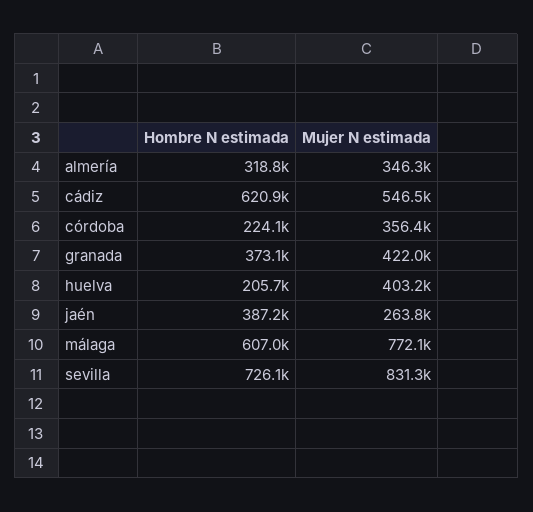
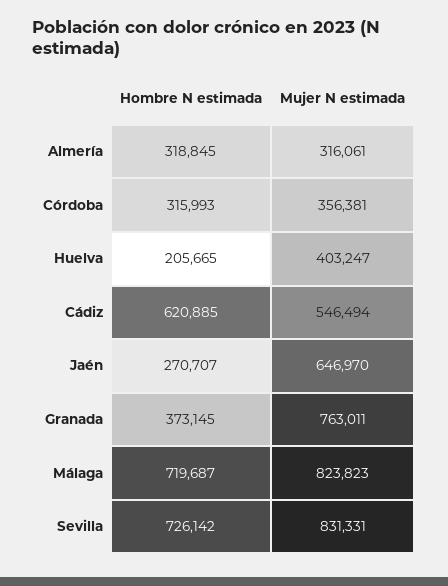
  {
    "Hombre N estimada": {
      "almería": 318845,
      "cádiz": 620885,
-     "córdoba": 224100,
+     "córdoba": 315993,
      "granada": 373145,
      "huelva": 205665,
-     "jaén": 387200,
+     "jaén": 270707,
-     "málaga": 607000,
+     "málaga": 719687,
      "sevilla": 726142
    },
    "Mujer N estimada": {
-     "almería": 346300,
+     "almería": 316061,
      "cádiz": 546494,
      "córdoba": 356381,
-     "granada": 422000,
+     "granada": 763011,
      "huelva": 403247,
-     "jaén": 263800,
+     "jaén": 646970,
-     "málaga": 772100,
+     "málaga": 823823,
      "sevilla": 831331
    }
  }

